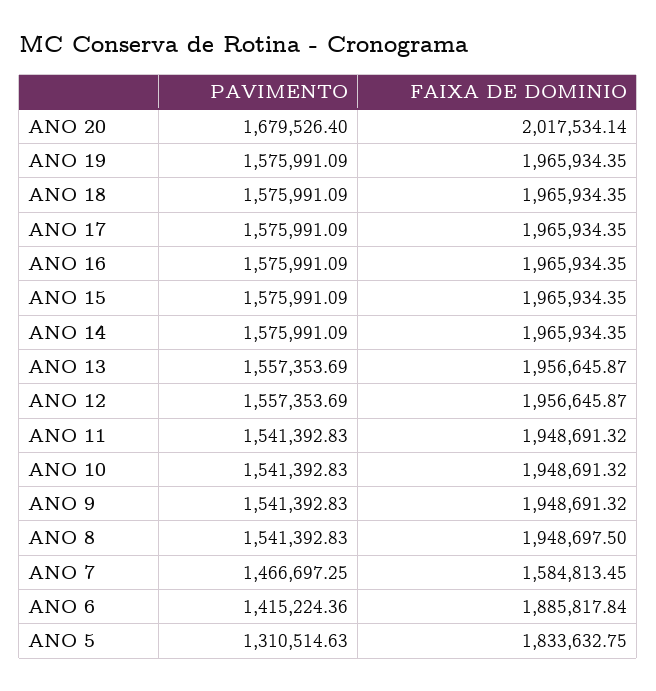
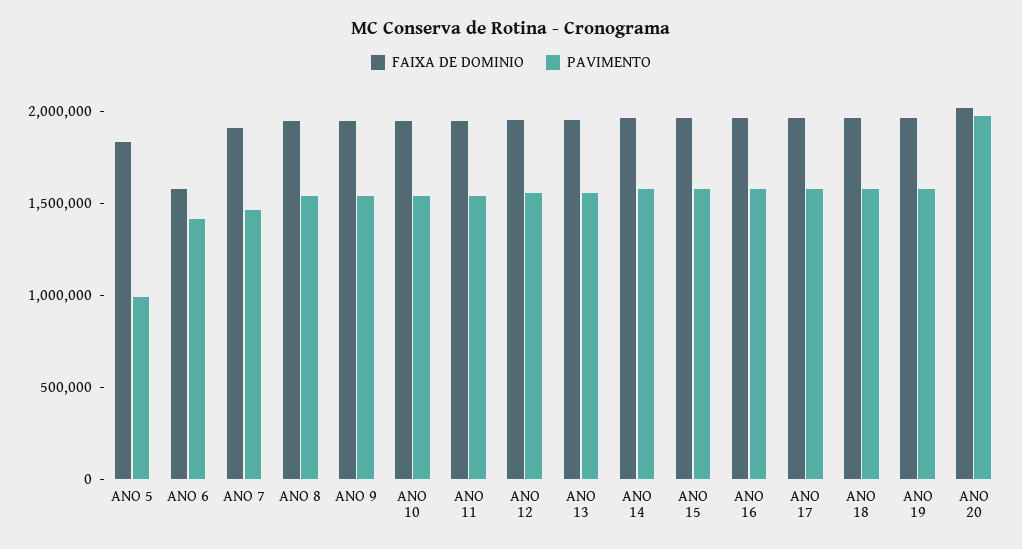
  {
    "PAVIMENTO": {
-     "ANO 20": 1679526.4,
+     "ANO 20": 2000000,
      "ANO 19": 1575991.09,
      "ANO 18": 1575991.09,
      "ANO 17": 1575991.09,
      "ANO 16": 1575991.09,
      "ANO 15": 1575991.09,
      "ANO 14": 1575991.09,
      "ANO 13": 1557353.69,
      "ANO 12": 1557353.69,
      "ANO 11": 1541392.83,
      "ANO 10": 1541392.83,
      "ANO 9": 1541392.83,
      "ANO 8": 1541392.83,
      "ANO 7": 1466697.25,
      "ANO 6": 1415224.36,
-     "ANO 5": 1310514.63
+     "ANO 5": 1000000
    },
    "FAIXA DE DOMINIO": {
      "ANO 20": 2017534.14,
      "ANO 19": 1965934.35,
      "ANO 18": 1965934.35,
      "ANO 17": 1965934.35,
      "ANO 16": 1965934.35,
      "ANO 15": 1965934.35,
      "ANO 14": 1965934.35,
      "ANO 13": 1956645.87,
      "ANO 12": 1956645.87,
      "ANO 11": 1948691.32,
      "ANO 10": 1948691.32,
      "ANO 9": 1948691.32,
      "ANO 8": 1948697.5,
-     "ANO 7": 1584813.45,
+     "ANO 7": 1900000,
-     "ANO 6": 1885817.84,
+     "ANO 6": 1600000,
      "ANO 5": 1833632.75
    }
  }

